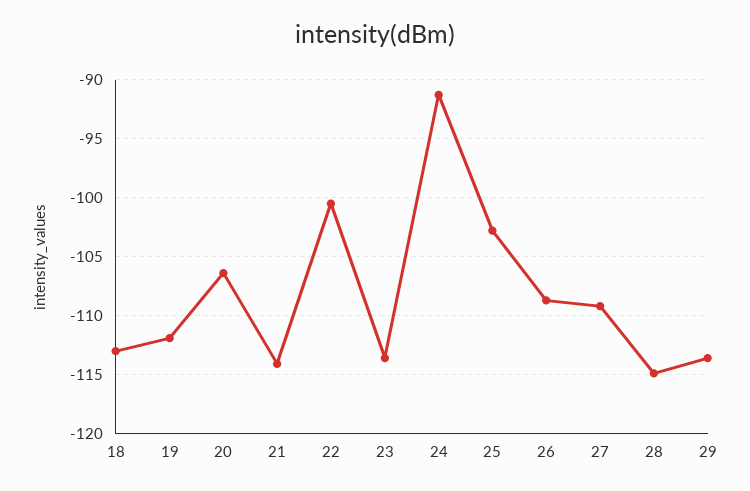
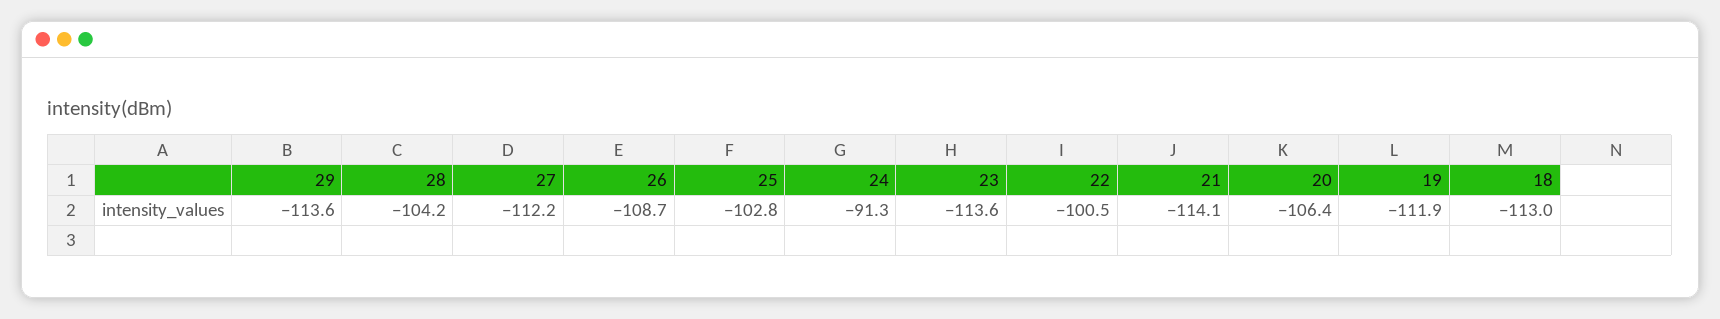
  {
    "18": -113,
    "19": -111.9,
    "20": -106.4,
    "21": -114.1,
    "22": -100.5,
    "23": -113.6,
    "24": -91.3,
    "25": -102.8,
    "26": -108.7,
-   "27": -109,
+   "27": -112.2,
-   "28": -115,
+   "28": -104.2,
    "29": -113.6
  }

